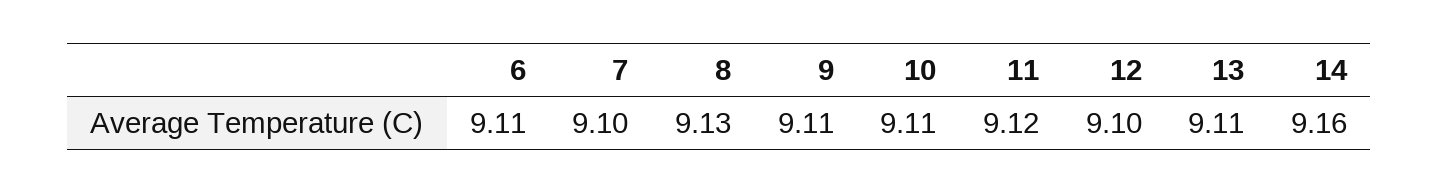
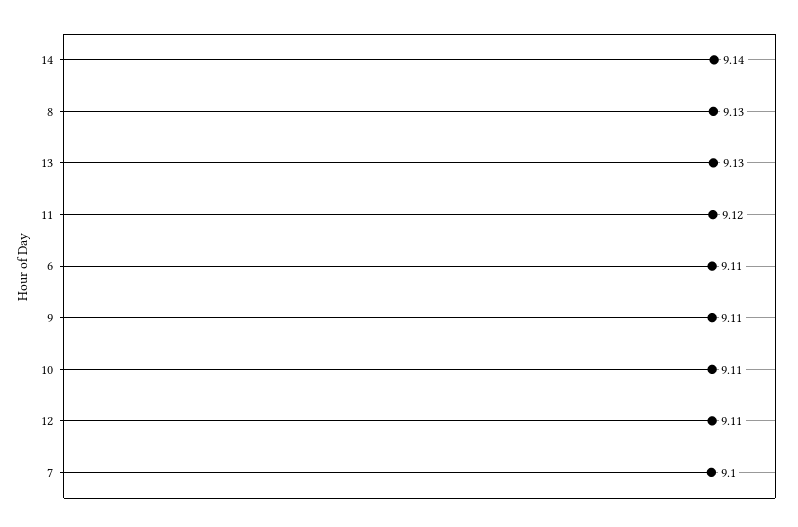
  {
    "6": 9.11,
    "7": 9.1,
    "8": 9.13,
    "9": 9.11,
    "10": 9.11,
    "11": 9.12,
-   "12": 9.1,
+   "12": 9.11,
-   "13": 9.11,
+   "13": 9.13,
-   "14": 9.16
+   "14": 9.14
  }

